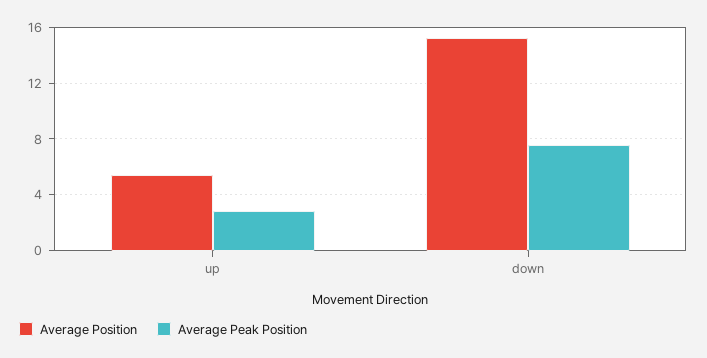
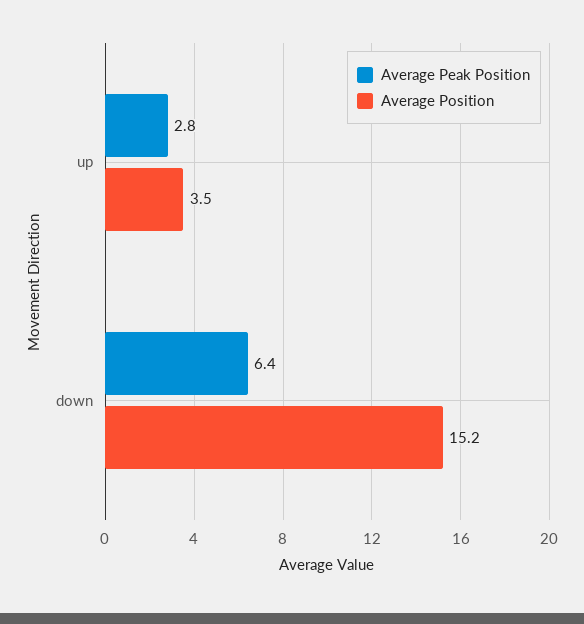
  {
    "Average Position": {
-     "up": 5.5,
+     "up": 3.5,
      "down": 15.2
    },
    "Average Peak Position": {
      "up": 2.8,
-     "down": 7.5
+     "down": 6.4
    }
  }

